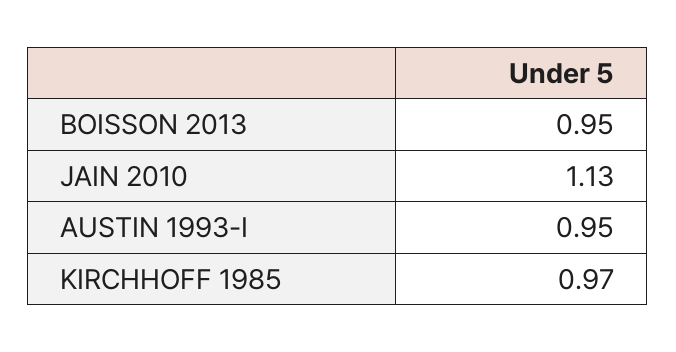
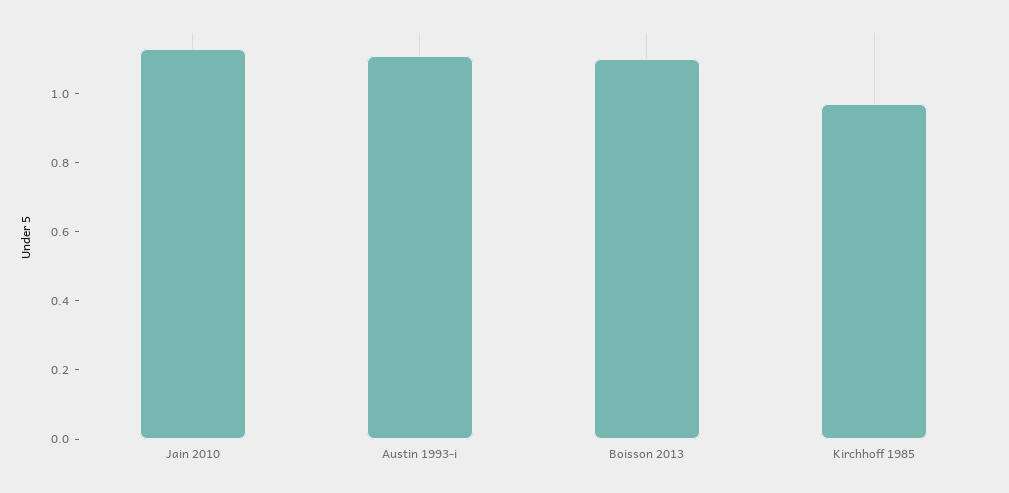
  {
-   "BOISSON 2013": 0.95,
+   "BOISSON 2013": 1.1,
    "JAIN 2010": 1.13,
-   "AUSTIN 1993-I": 0.95,
+   "AUSTIN 1993-I": 1.1,
    "KIRCHHOFF 1985": 0.97
  }

